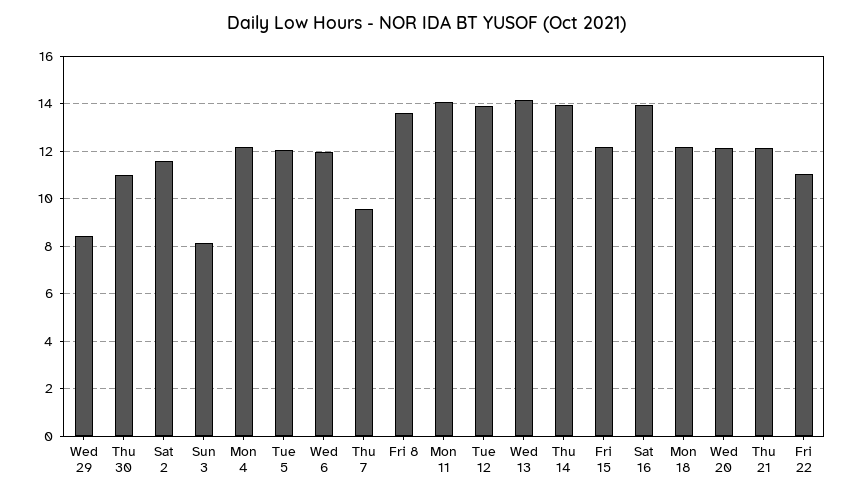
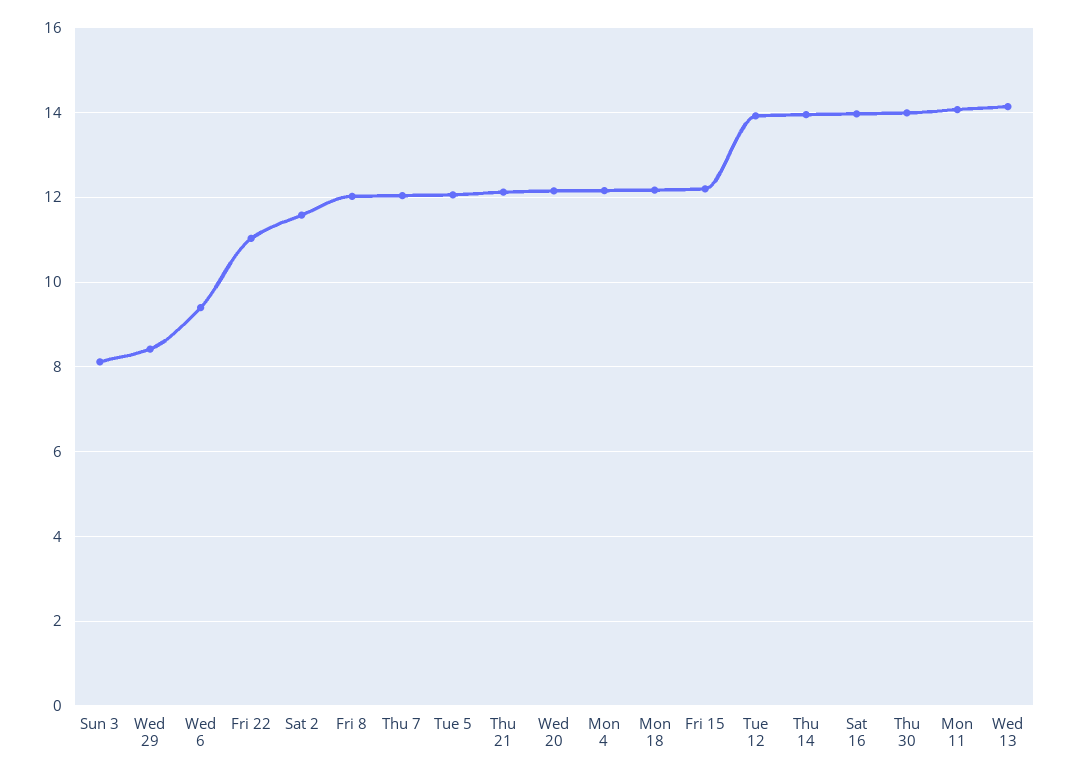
  {
    "Wed 29": 8.4,
-   "Thu 30": 11,
+   "Thu 30": 14,
    "Sat 2": 11.6,
    "Sun 3": 8.2,
    "Mon 4": 12.2,
    "Tue 5": 12,
-   "Wed 6": 12,
+   "Wed 6": 9.4,
-   "Thu 7": 9.5,
+   "Thu 7": 12,
-   "Fri 8": 13.5,
+   "Fri 8": 12,
    "Mon 11": 14,
    "Tue 12": 14,
    "Wed 13": 14.2,
    "Thu 14": 14,
    "Fri 15": 12.2,
    "Sat 16": 14,
    "Mon 18": 12.2,
    "Wed 20": 12.2,
    "Thu 21": 12.2,
    "Fri 22": 11
  }

